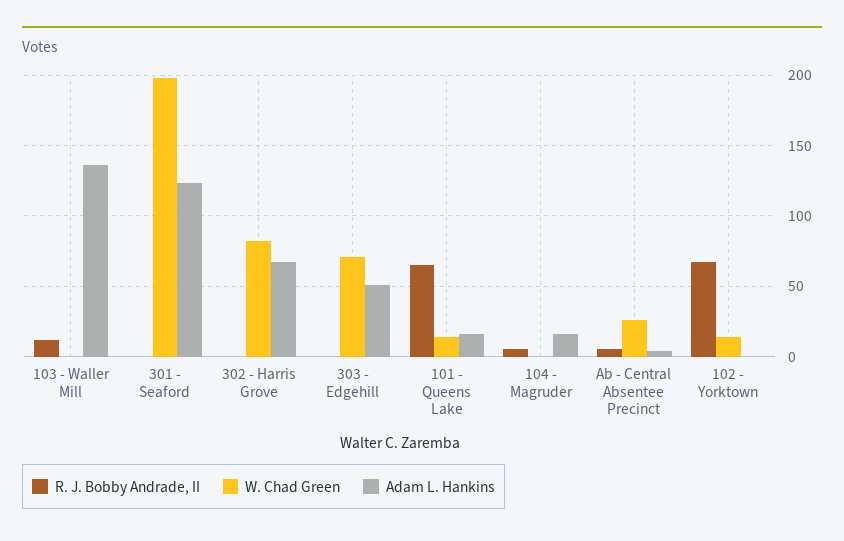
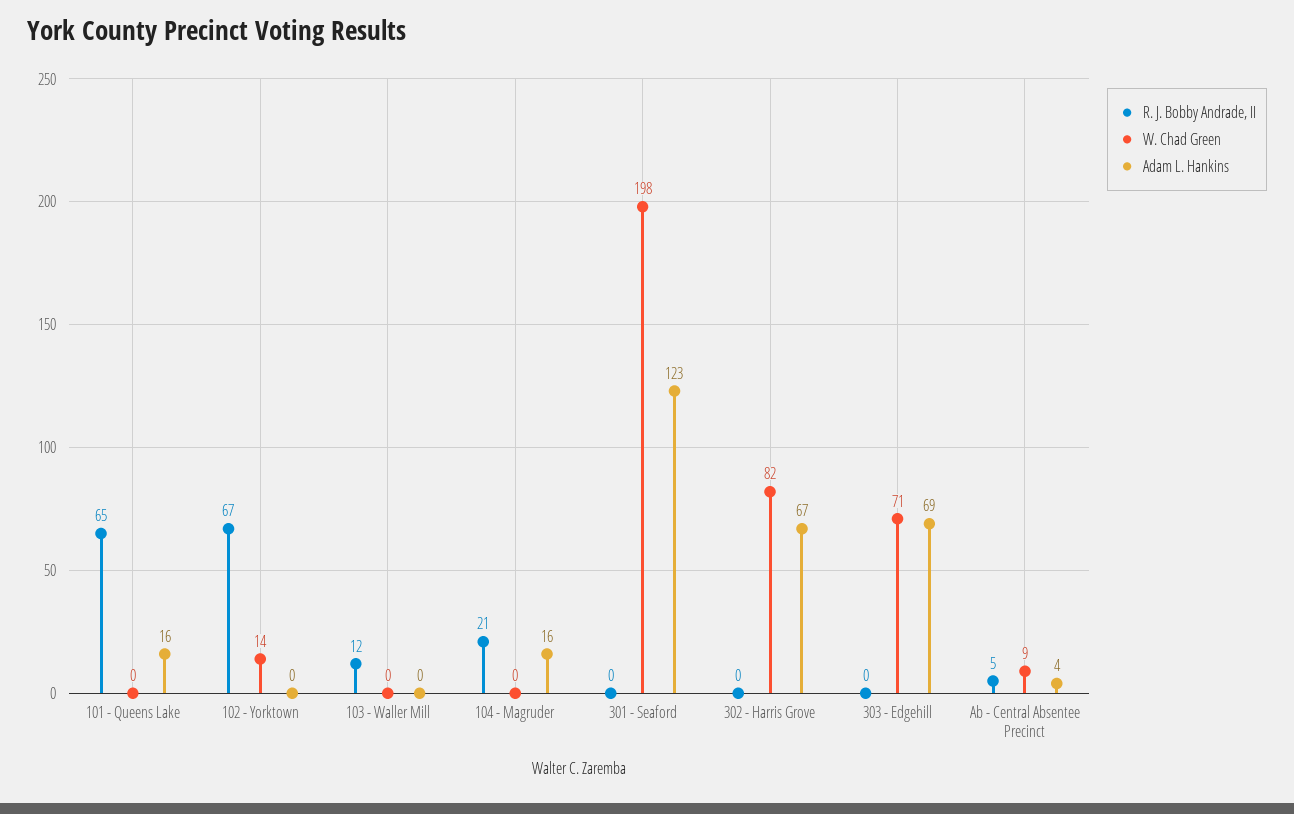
  {
    "R. J. Bobby Andrade, II": {
      "103 - Waller Mill": 12,
      "301 - Seaford": 0,
      "302 - Harris Grove": 0,
      "303 - Edgehill": 0,
      "101 - Queens Lake": 65,
-     "104 - Magruder": 5,
+     "104 - Magruder": 21,
      "Ab - Central Absentee Precinct": 5,
      "102 - Yorktown": 67
    },
    "W. Chad Green": {
      "103 - Waller Mill": 0,
      "301 - Seaford": 198,
      "302 - Harris Grove": 82,
      "303 - Edgehill": 71,
-     "101 - Queens Lake": 15,
+     "101 - Queens Lake": 0,
      "104 - Magruder": 0,
-     "Ab - Central Absentee Precinct": 25,
+     "Ab - Central Absentee Precinct": 9,
      "102 - Yorktown": 14
    },
    "Adam L. Hankins": {
-     "103 - Waller Mill": 135,
+     "103 - Waller Mill": 0,
      "301 - Seaford": 123,
      "302 - Harris Grove": 67,
-     "303 - Edgehill": 50,
+     "303 - Edgehill": 69,
      "101 - Queens Lake": 16,
      "104 - Magruder": 16,
      "Ab - Central Absentee Precinct": 4,
      "102 - Yorktown": 0
    }
  }

